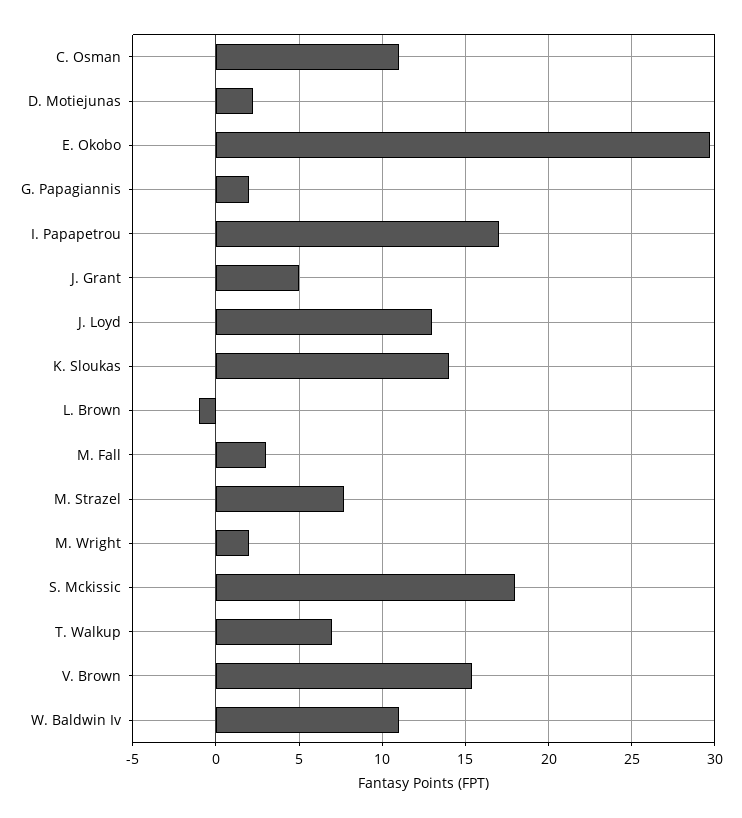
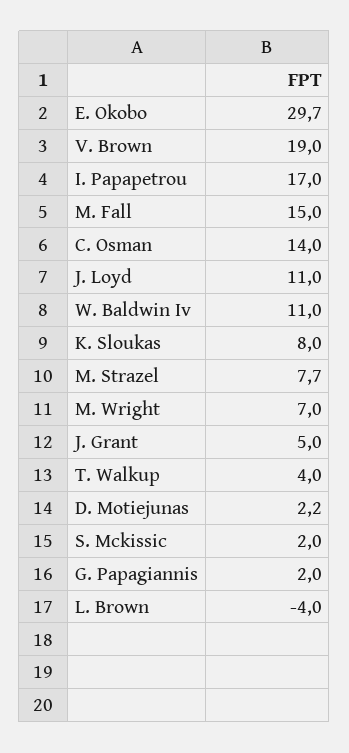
  {
-   "C. Osman": 11,
+   "C. Osman": 14,
    "D. Motiejunas": 2.2,
    "E. Okobo": 29.7,
    "G. Papagiannis": 2,
    "I. Papapetrou": 17,
    "J. Grant": 5,
-   "J. Loyd": 13,
+   "J. Loyd": 11,
-   "K. Sloukas": 14,
+   "K. Sloukas": 8,
-   "L. Brown": -1,
+   "L. Brown": -4,
-   "M. Fall": 3,
+   "M. Fall": 15,
    "M. Strazel": 7.7,
-   "M. Wright": 2,
+   "M. Wright": 7,
-   "S. Mckissic": 18,
+   "S. Mckissic": 2,
-   "T. Walkup": 7,
+   "T. Walkup": 4,
-   "V. Brown": 15.5,
+   "V. Brown": 19,
    "W. Baldwin Iv": 11
  }

